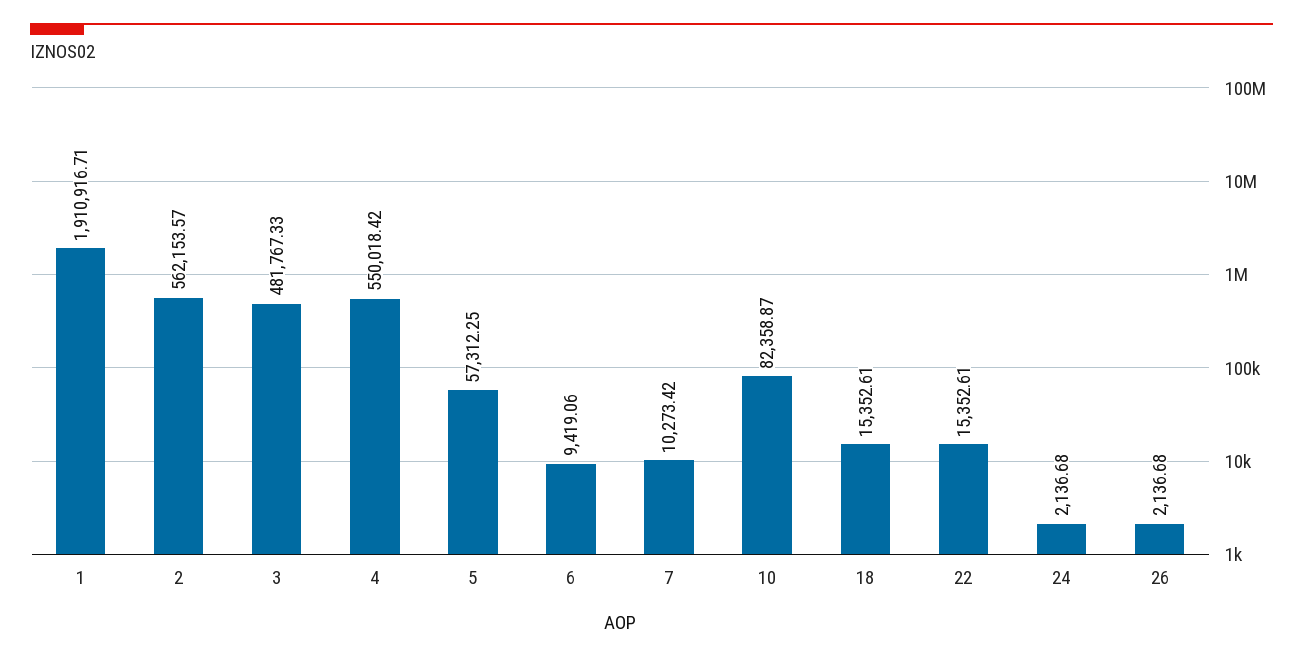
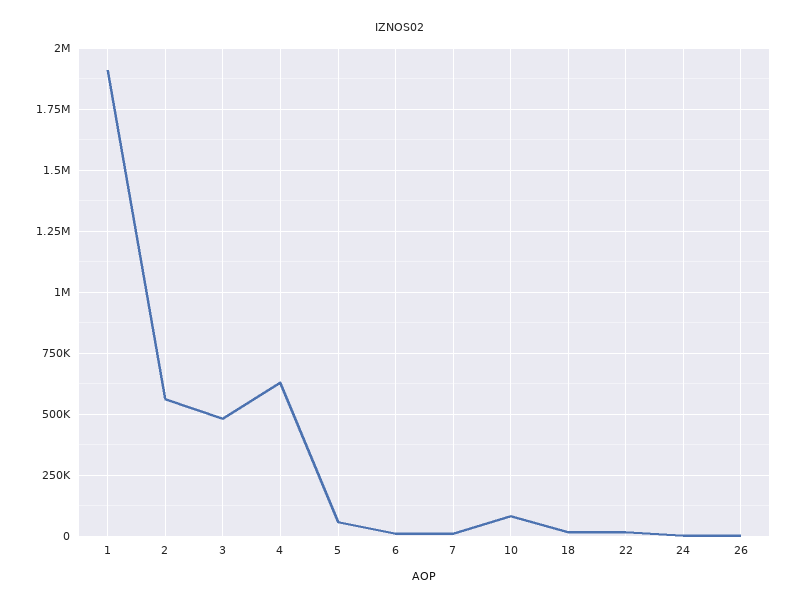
  {
    "1": 1910916.71,
    "2": 562153.57,
    "3": 481767.33,
-   "4": 550018.42,
+   "4": 625000,
    "5": 57312.25,
    "6": 9419.06,
    "7": 10273.42,
    "10": 82358.87,
    "18": 15352.61,
    "22": 15352.61,
    "24": 2136.68,
    "26": 2136.68
  }

